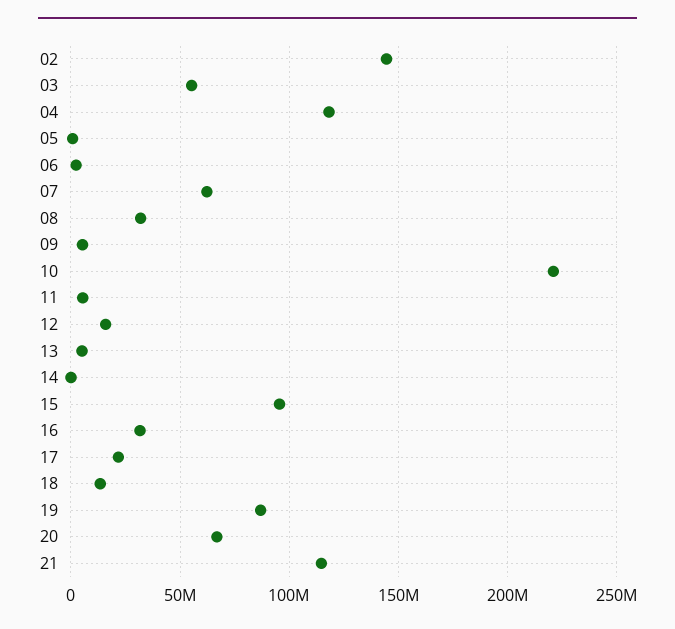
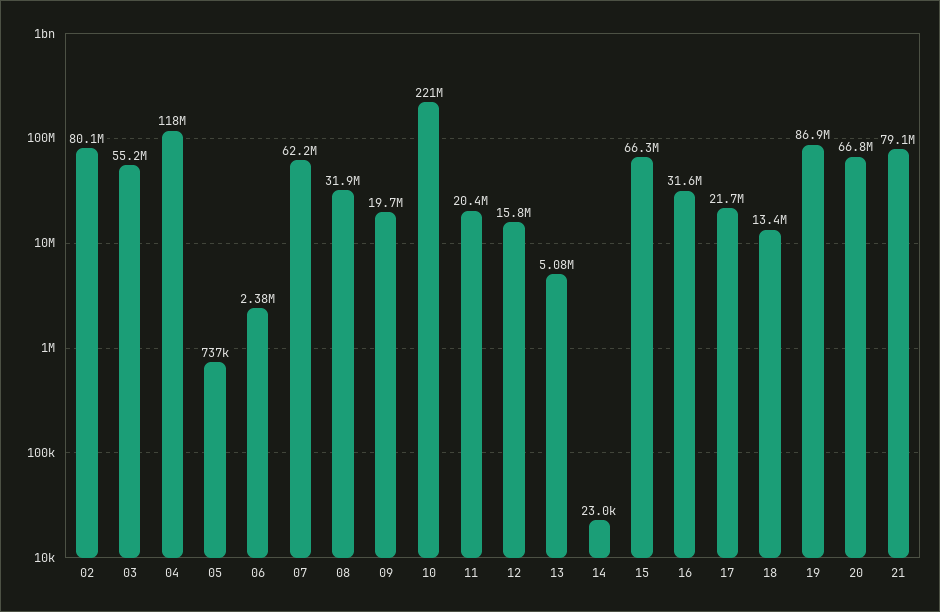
  {
-   "02": 145000000,
+   "02": 80100000,
    "03": 55200000,
    "04": 118000000,
    "05": 737000,
    "06": 2380000,
    "07": 62200000,
    "08": 31900000,
-   "09": 5000000,
+   "09": 19700000,
    "10": 221000000,
-   "11": 5000000,
+   "11": 20400000,
    "12": 15800000,
    "13": 5080000,
    "14": 23000,
-   "15": 95000000,
+   "15": 66300000,
    "16": 31600000,
    "17": 21700000,
    "18": 13400000,
    "19": 86900000,
    "20": 66800000,
-   "21": 115000000
+   "21": 79100000
  }

